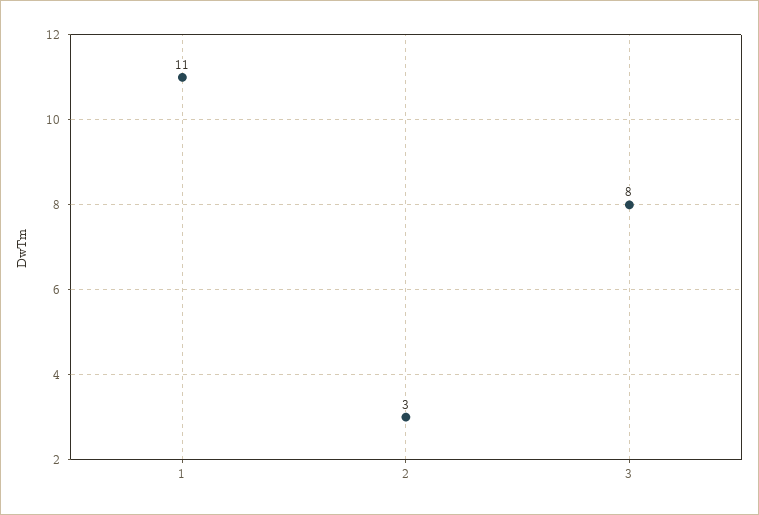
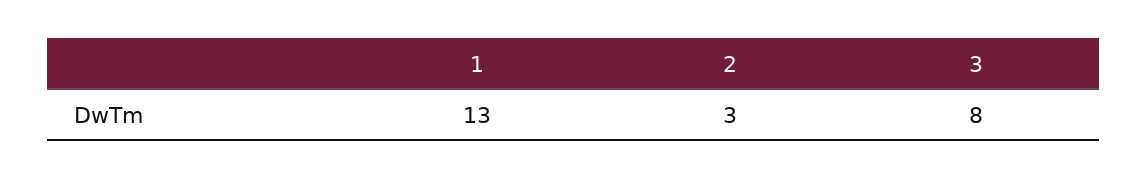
  {
-   "1": 11,
+   "1": 13,
    "2": 3,
    "3": 8
  }

